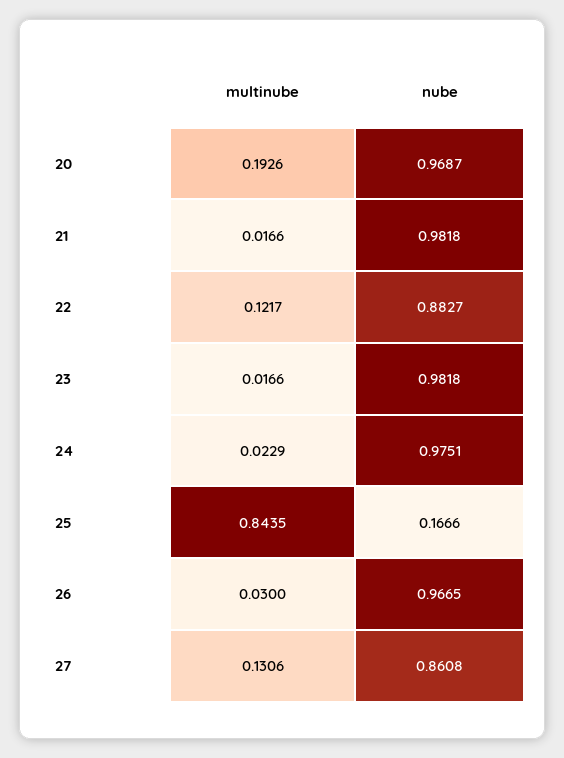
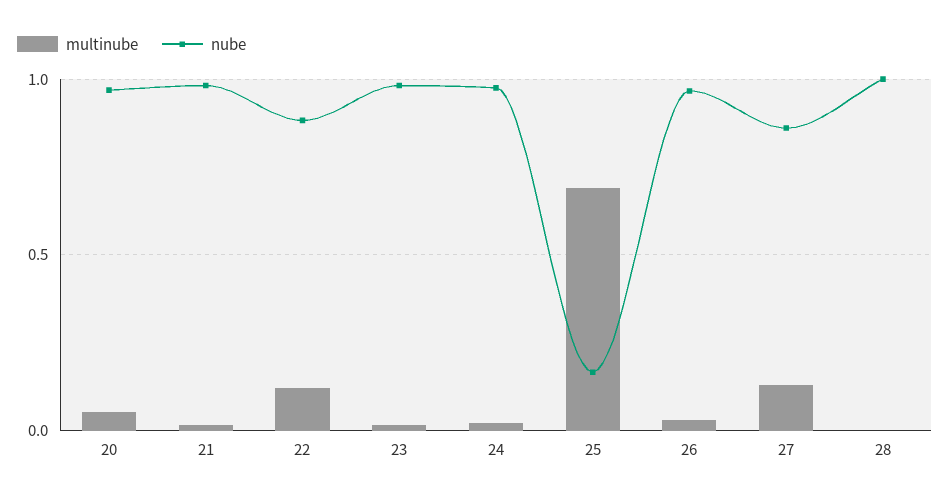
  {
    "multinube": {
-     "20": 0.1926,
+     "20": 0.05,
      "21": 0.0166,
      "22": 0.1217,
      "23": 0.0166,
      "24": 0.0229,
-     "25": 0.8435,
+     "25": 0.7,
      "26": 0.03,
-     "27": 0.1306
+     "27": 0.1306,
+     "28": 0
    },
    "nube": {
      "20": 0.9687,
      "21": 0.9818,
      "22": 0.8827,
      "23": 0.9818,
      "24": 0.9751,
      "25": 0.1666,
      "26": 0.9665,
-     "27": 0.8608
+     "27": 0.8608,
+     "28": 1
    }
  }

